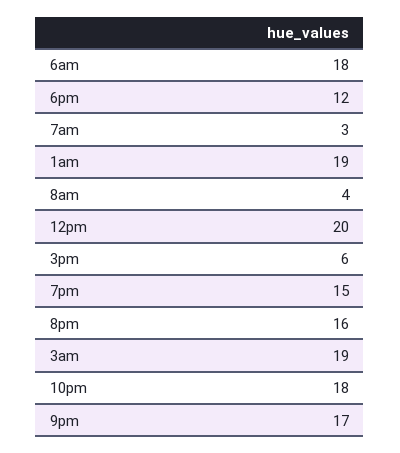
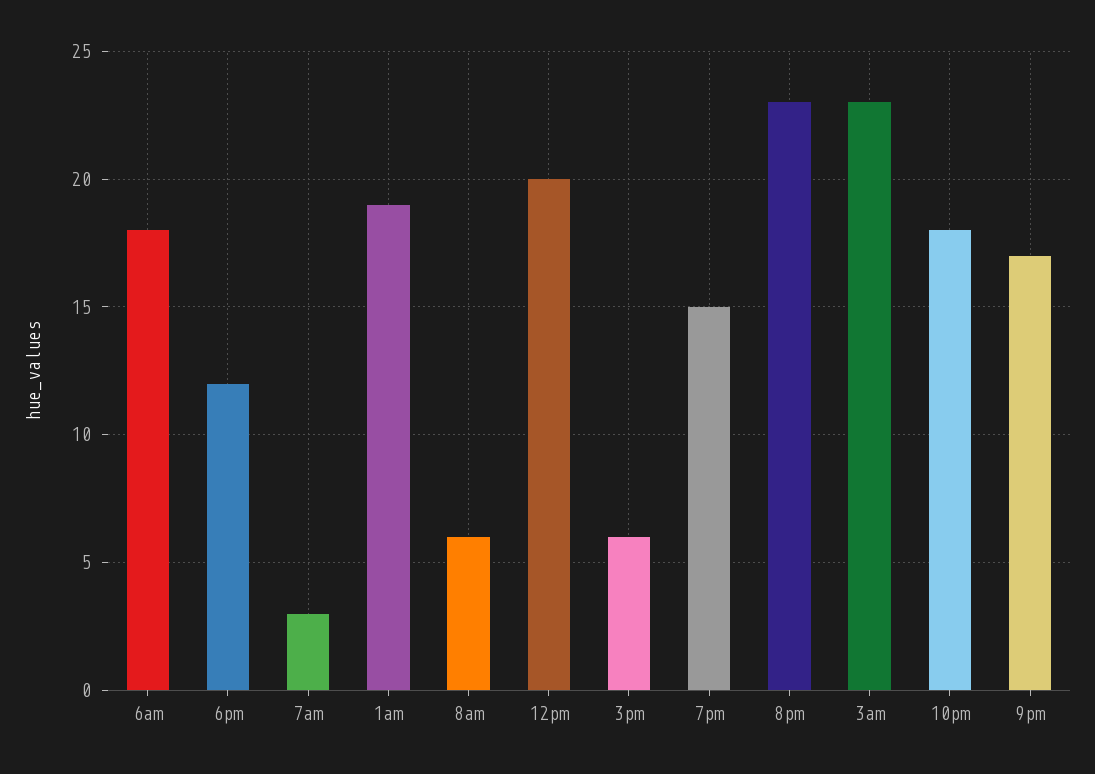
  {
    "6am": 18,
    "6pm": 12,
    "7am": 3,
    "1am": 19,
-   "8am": 4,
+   "8am": 6,
    "12pm": 20,
    "3pm": 6,
    "7pm": 15,
-   "8pm": 16,
+   "8pm": 23,
-   "3am": 19,
+   "3am": 23,
    "10pm": 18,
    "9pm": 17
  }

